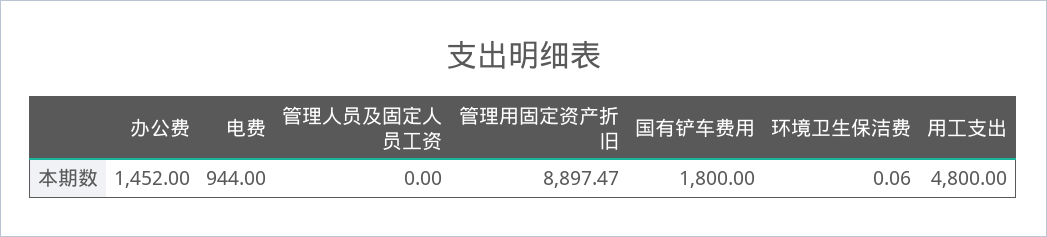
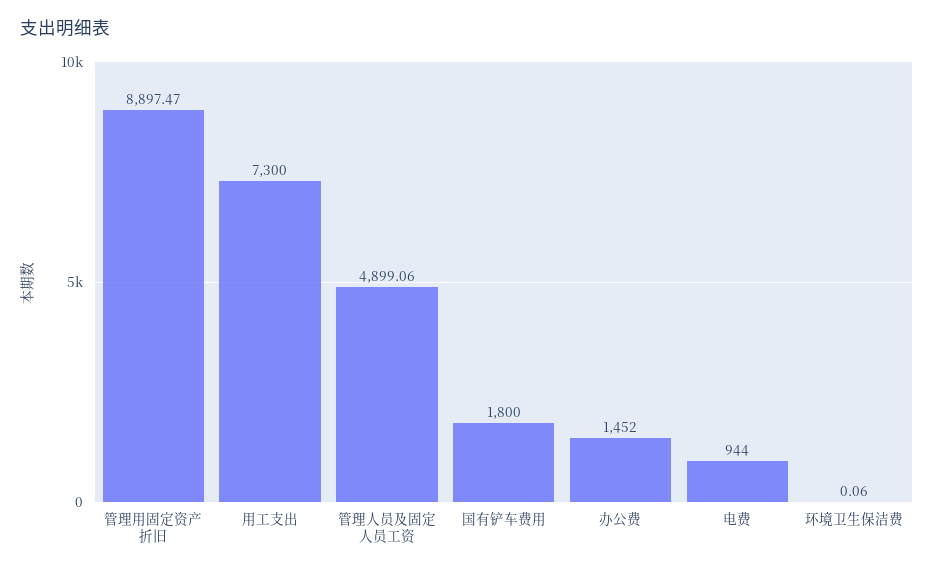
  {
    "办公费": 1452,
    "电费": 944,
-   "管理人员及固定人员工资": 0,
+   "管理人员及固定人员工资": 4899.06,
    "管理用固定资产折旧": 8897.47,
    "国有铲车费用": 1800,
    "环境卫生保洁费": 0.06,
-   "用工支出": 4800
+   "用工支出": 7300
  }

